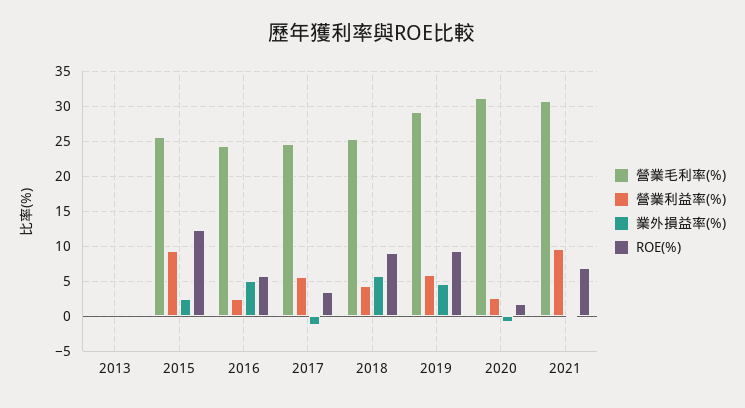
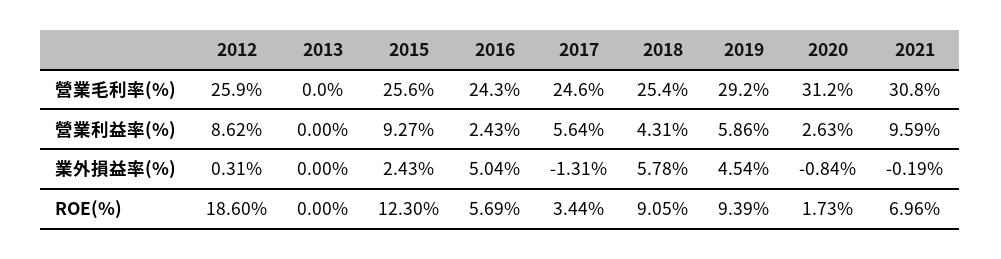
  {
    "營業毛利率(%)": {
      "2013": 0,
      "2015": 25.6,
      "2016": 24.3,
      "2017": 24.6,
      "2018": 25.4,
      "2019": 29.2,
      "2020": 31.2,
-     "2021": 30.8
+     "2021": 30.8,
+     "2012": 25.9
    },
    "營業利益率(%)": {
      "2013": 0,
      "2015": 9.27,
      "2016": 2.43,
      "2017": 5.64,
      "2018": 4.31,
      "2019": 5.86,
      "2020": 2.63,
-     "2021": 9.59
+     "2021": 9.59,
+     "2012": 8.62
    },
    "業外損益率(%)": {
      "2013": 0,
      "2015": 2.43,
      "2016": 5.04,
      "2017": -1.31,
      "2018": 5.78,
      "2019": 4.54,
      "2020": -0.84,
-     "2021": -0.19
+     "2021": -0.19,
+     "2012": 0.31
    },
    "ROE(%)": {
      "2013": 0,
      "2015": 12.3,
      "2016": 5.69,
      "2017": 3.44,
      "2018": 9.05,
      "2019": 9.39,
      "2020": 1.73,
-     "2021": 6.96
+     "2021": 6.96,
+     "2012": 18.6
    }
  }

